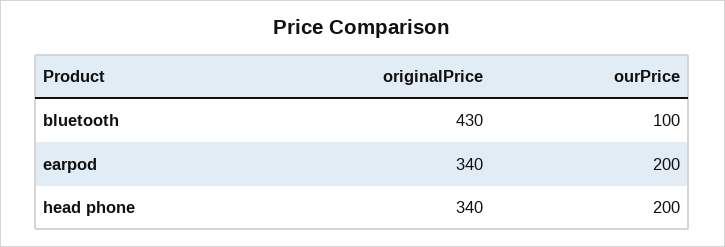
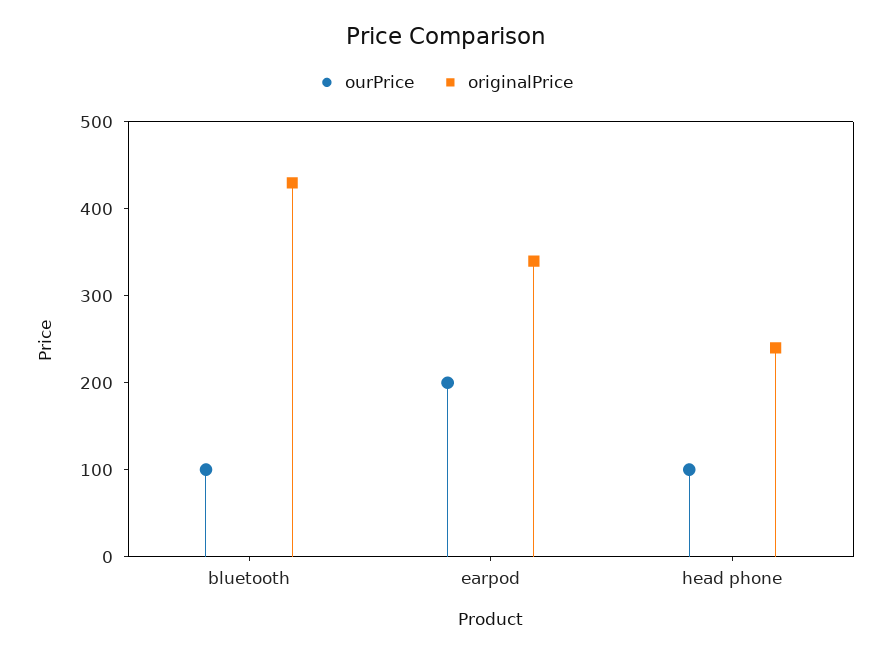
  {
    "originalPrice": {
      "bluetooth": 430,
      "earpod": 340,
-     "head phone": 340
+     "head phone": 240
    },
    "ourPrice": {
      "bluetooth": 100,
      "earpod": 200,
-     "head phone": 200
+     "head phone": 100
    }
  }

